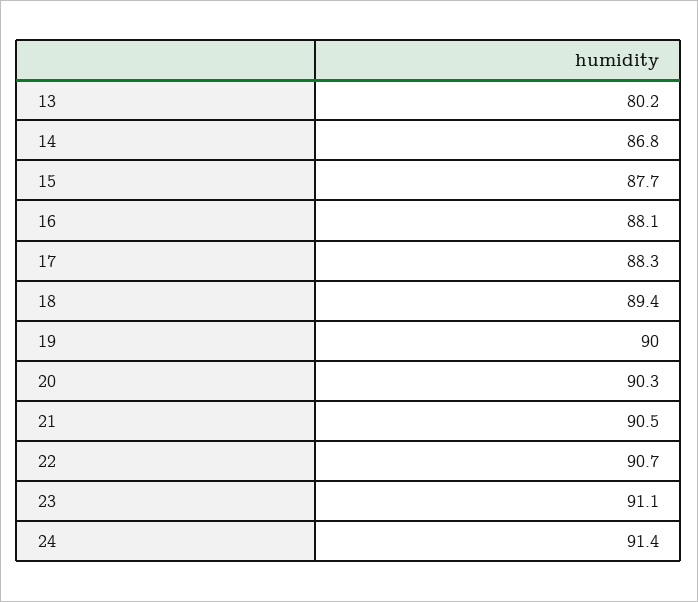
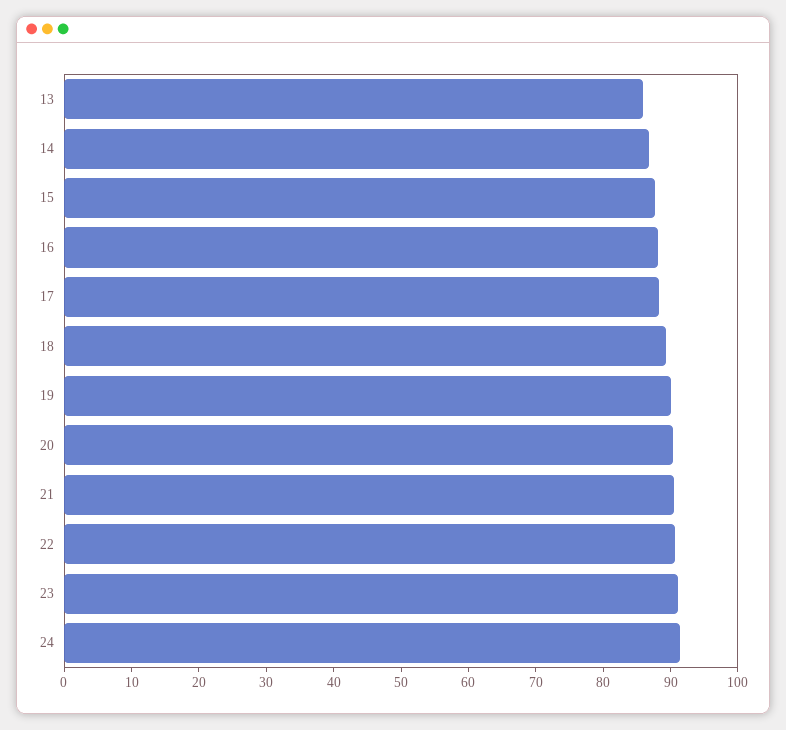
  {
-   "13": 80.2,
+   "13": 86,
    "14": 86.8,
    "15": 87.7,
    "16": 88.1,
    "17": 88.3,
    "18": 89.4,
    "19": 90,
    "20": 90.3,
    "21": 90.5,
    "22": 90.7,
    "23": 91.1,
    "24": 91.4
  }

